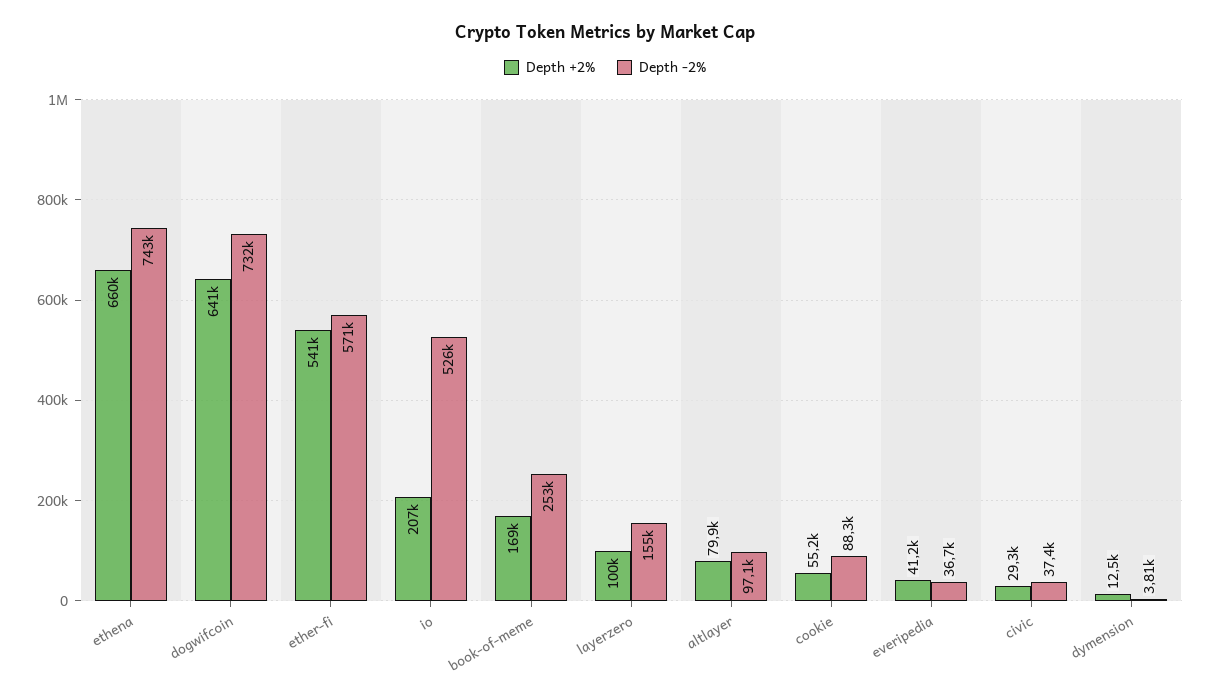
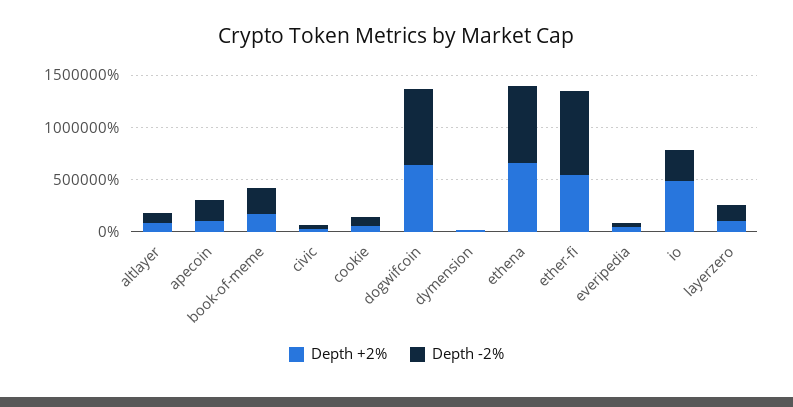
  {
    "Depth +2%": {
      "ethena": 660000,
      "dogwifcoin": 641000,
      "ether-fi": 541000,
-     "io": 207000,
+     "io": 500000,
      "book-of-meme": 169000,
      "layerzero": 100000,
      "altlayer": 79900,
      "cookie": 55200,
      "everipedia": 41200,
      "civic": 29300,
-     "dymension": 12500
+     "dymension": 12500,
+     "apecoin": 100000
    },
    "Depth -2%": {
      "ethena": 743000,
      "dogwifcoin": 732000,
-     "ether-fi": 571000,
+     "ether-fi": 800000,
-     "io": 526000,
+     "io": 300000,
      "book-of-meme": 253000,
      "layerzero": 155000,
      "altlayer": 97100,
      "cookie": 88300,
      "everipedia": 36700,
      "civic": 37400,
-     "dymension": 3810
+     "dymension": 3810,
+     "apecoin": 200000
    }
  }

